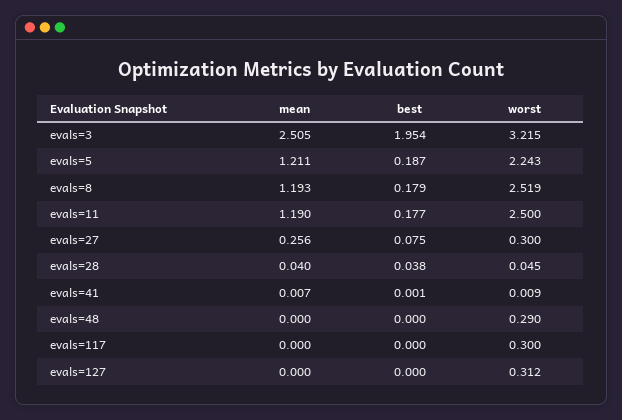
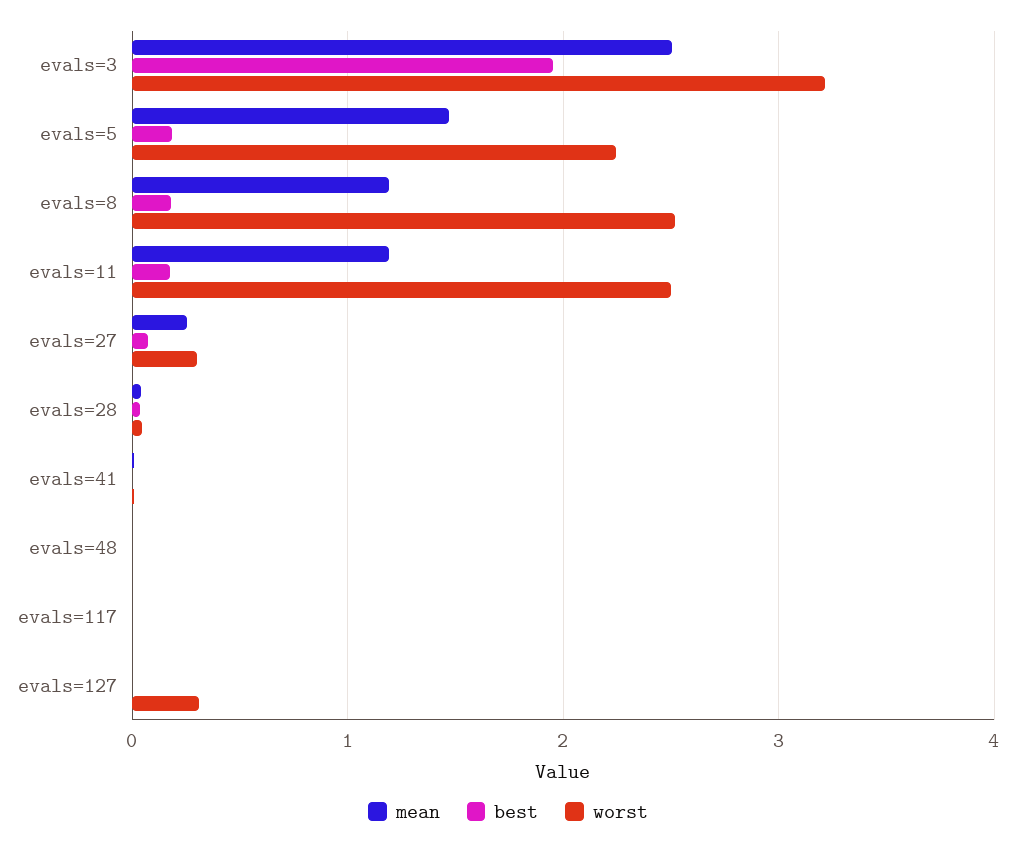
  {
    "mean": {
      "evals=3": 2.505,
-     "evals=5": 1.211,
+     "evals=5": 1.5,
      "evals=8": 1.193,
      "evals=11": 1.19,
      "evals=27": 0.256,
      "evals=28": 0.04,
      "evals=41": 0.007,
      "evals=48": 0,
      "evals=117": 0,
      "evals=127": 0
    },
    "best": {
      "evals=3": 1.954,
      "evals=5": 0.187,
      "evals=8": 0.179,
      "evals=11": 0.177,
      "evals=27": 0.075,
      "evals=28": 0.038,
      "evals=41": 0.001,
      "evals=48": 0,
      "evals=117": 0,
      "evals=127": 0
    },
    "worst": {
      "evals=3": 3.215,
      "evals=5": 2.243,
      "evals=8": 2.519,
      "evals=11": 2.5,
      "evals=27": 0.3,
      "evals=28": 0.045,
      "evals=41": 0.009,
-     "evals=48": 0.29,
+     "evals=48": 0,
-     "evals=117": 0.3,
+     "evals=117": 0,
      "evals=127": 0.312
    }
  }

